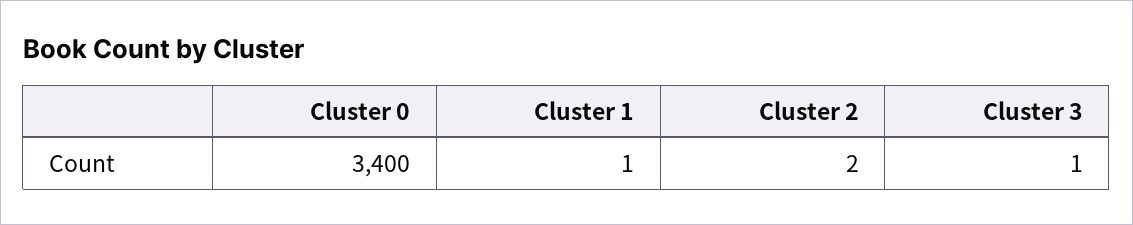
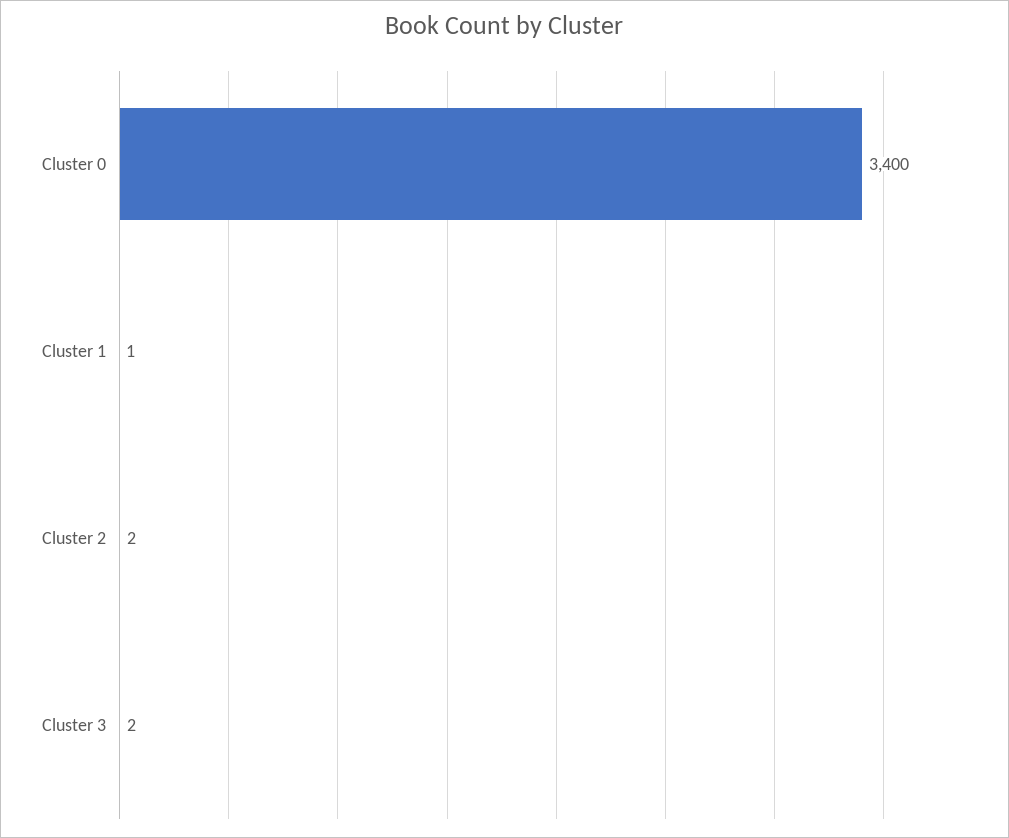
  {
    "Cluster 0": 3400,
    "Cluster 1": 1,
    "Cluster 2": 2,
-   "Cluster 3": 1
+   "Cluster 3": 2
  }

